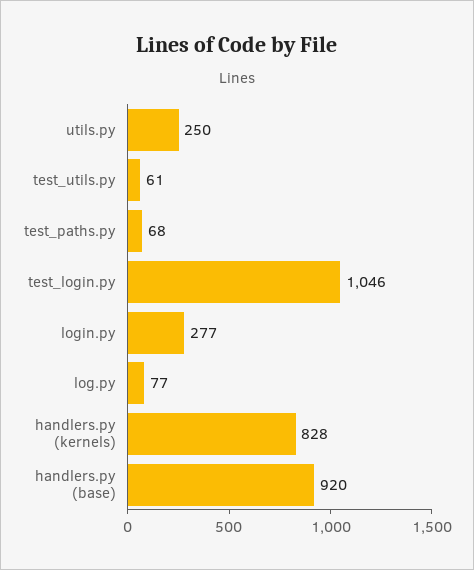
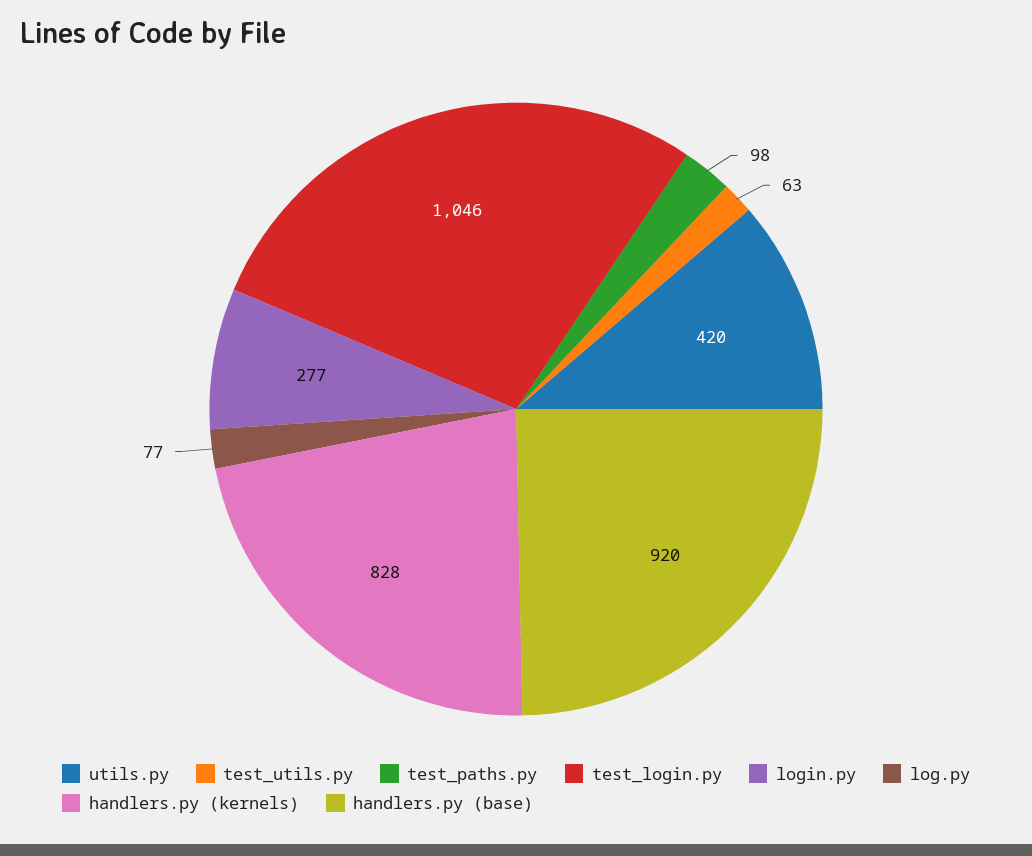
  {
-   "utils.py": 250,
+   "utils.py": 420,
-   "test_utils.py": 61,
+   "test_utils.py": 63,
-   "test_paths.py": 68,
+   "test_paths.py": 98,
    "test_login.py": 1046,
    "login.py": 277,
    "log.py": 77,
    "handlers.py (kernels)": 828,
    "handlers.py (base)": 920
  }

